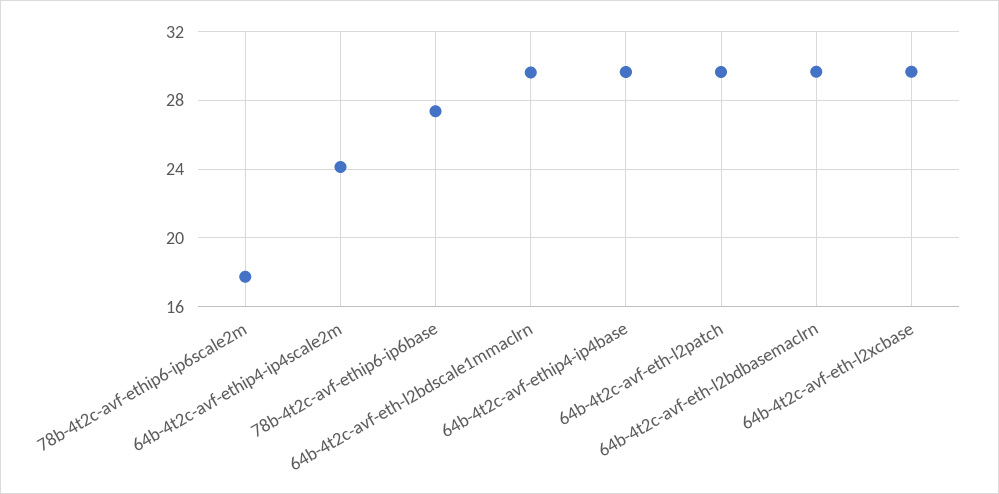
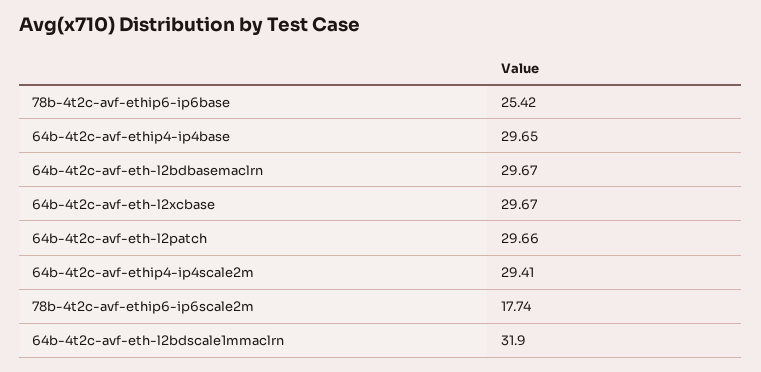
  {
    "78b-4t2c-avf-ethip6-ip6scale2m": 17.74,
-   "64b-4t2c-avf-ethip4-ip4scale2m": 24,
+   "64b-4t2c-avf-ethip4-ip4scale2m": 29.41,
-   "78b-4t2c-avf-ethip6-ip6base": 27.5,
+   "78b-4t2c-avf-ethip6-ip6base": 25.42,
-   "64b-4t2c-avf-eth-l2bdscale1mmaclrn": 29.5,
+   "64b-4t2c-avf-eth-l2bdscale1mmaclrn": 31.9,
    "64b-4t2c-avf-ethip4-ip4base": 29.65,
    "64b-4t2c-avf-eth-l2patch": 29.66,
    "64b-4t2c-avf-eth-l2bdbasemaclrn": 29.67,
    "64b-4t2c-avf-eth-l2xcbase": 29.67
  }

